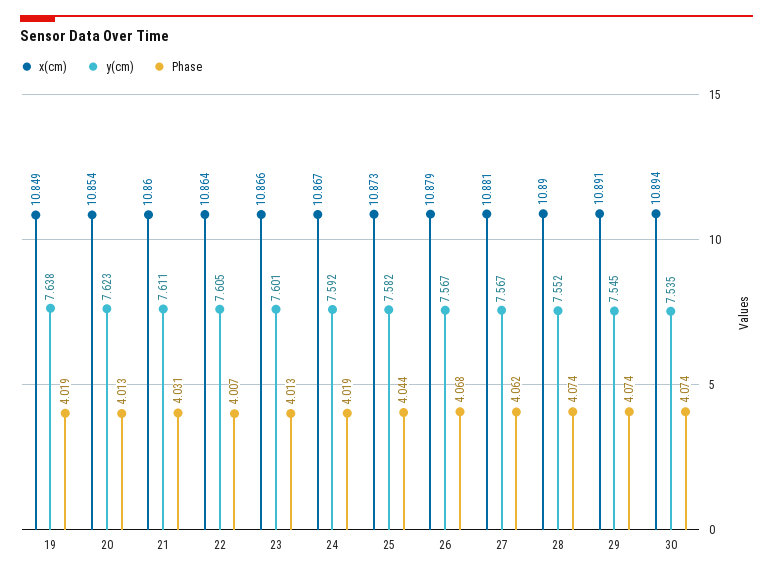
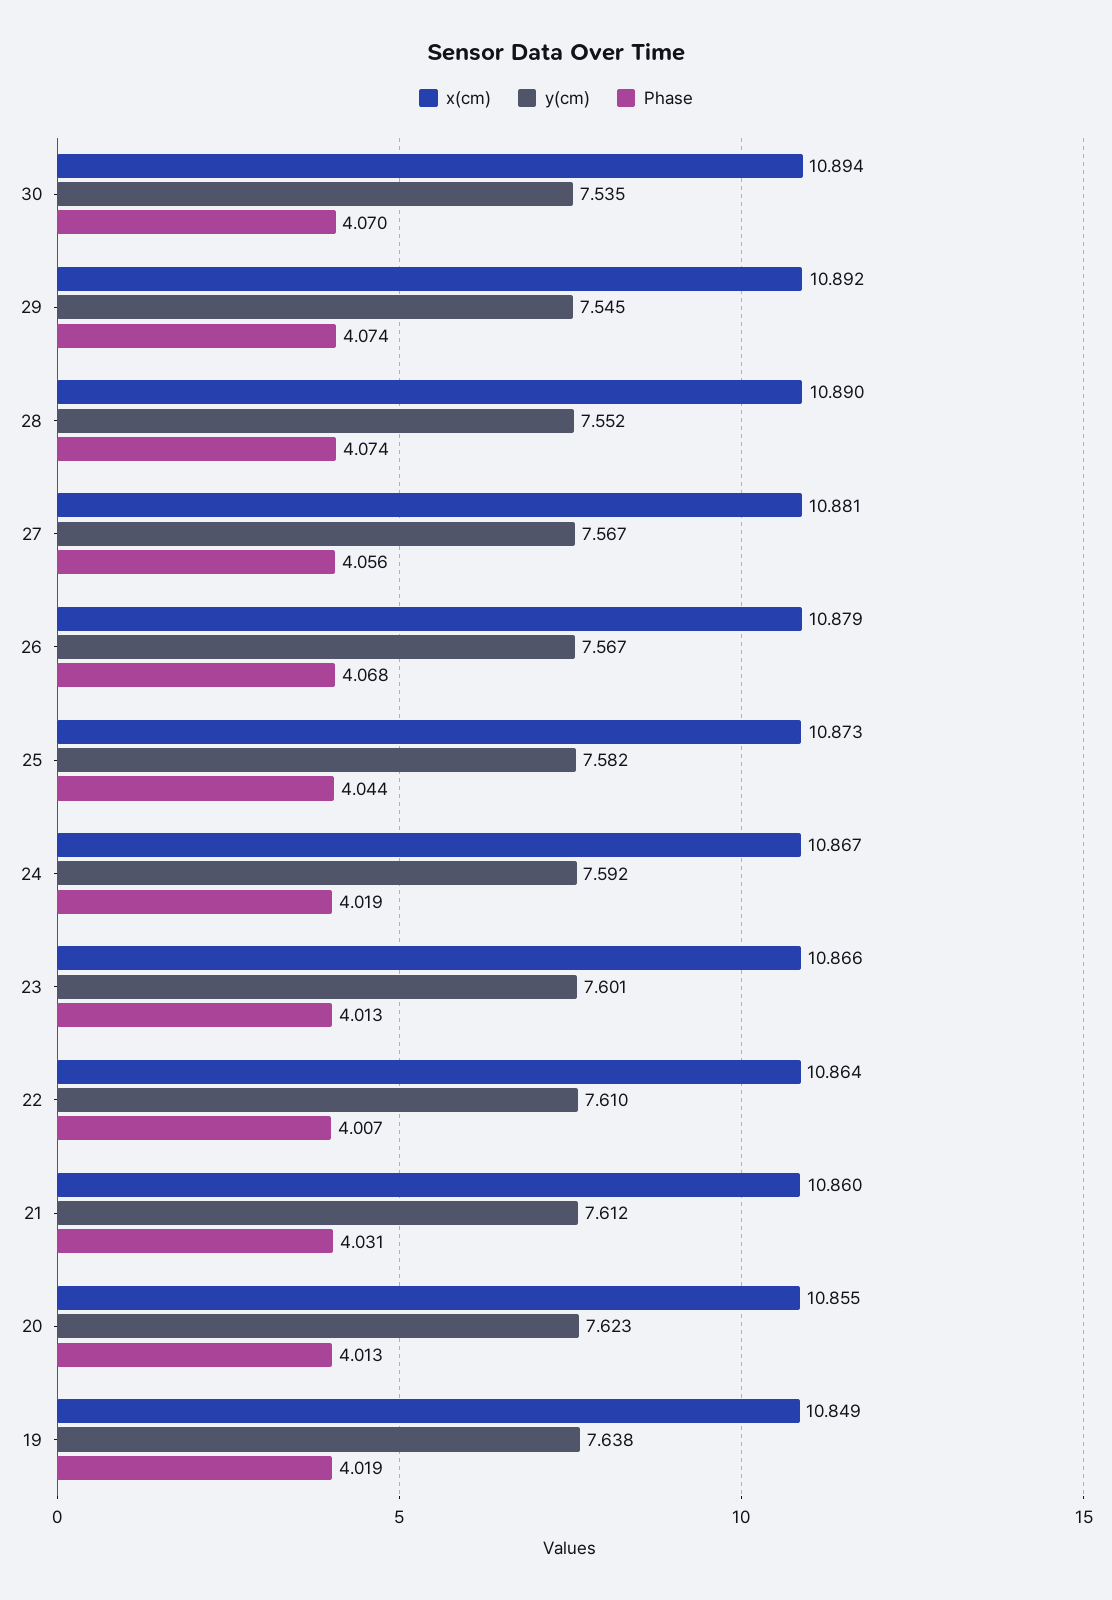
  {
    "x(cm)": {
      "19": 10.849,
-     "20": 10.854,
+     "20": 10.855,
      "21": 10.86,
      "22": 10.864,
      "23": 10.866,
      "24": 10.867,
      "25": 10.873,
      "26": 10.879,
      "27": 10.881,
      "28": 10.89,
-     "29": 10.891,
+     "29": 10.892,
      "30": 10.894
    },
    "y(cm)": {
      "19": 7.638,
      "20": 7.623,
-     "21": 7.611,
+     "21": 7.612,
-     "22": 7.605,
+     "22": 7.61,
      "23": 7.601,
      "24": 7.592,
      "25": 7.582,
      "26": 7.567,
      "27": 7.567,
      "28": 7.552,
      "29": 7.545,
      "30": 7.535
    },
    "Phase": {
      "19": 4.019,
      "20": 4.013,
      "21": 4.031,
      "22": 4.007,
      "23": 4.013,
      "24": 4.019,
      "25": 4.044,
      "26": 4.068,
-     "27": 4.062,
+     "27": 4.056,
      "28": 4.074,
      "29": 4.074,
-     "30": 4.074
+     "30": 4.07
    }
  }

